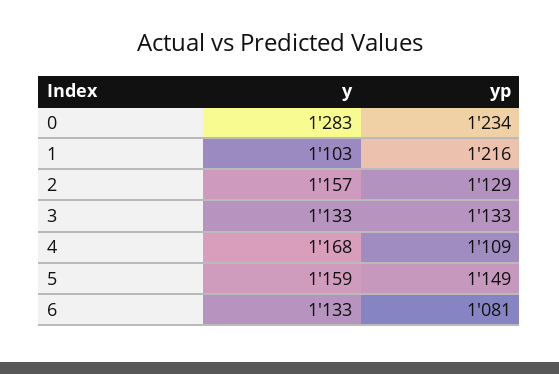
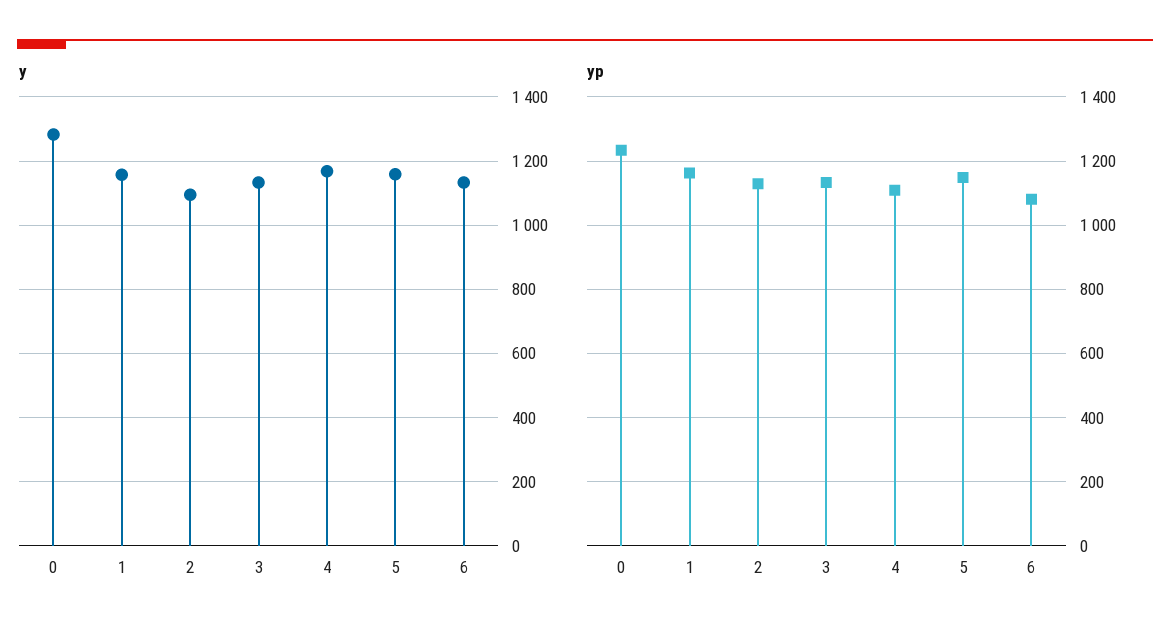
  {
    "y": {
      "0": 1283,
-     "1": 1103,
+     "1": 1160,
-     "2": 1157,
+     "2": 1100,
      "3": 1133,
      "4": 1168,
      "5": 1159,
      "6": 1133
    },
    "yp": {
      "0": 1234,
-     "1": 1216,
+     "1": 1160,
      "2": 1129,
      "3": 1133,
      "4": 1109,
      "5": 1149,
      "6": 1081
    }
  }

